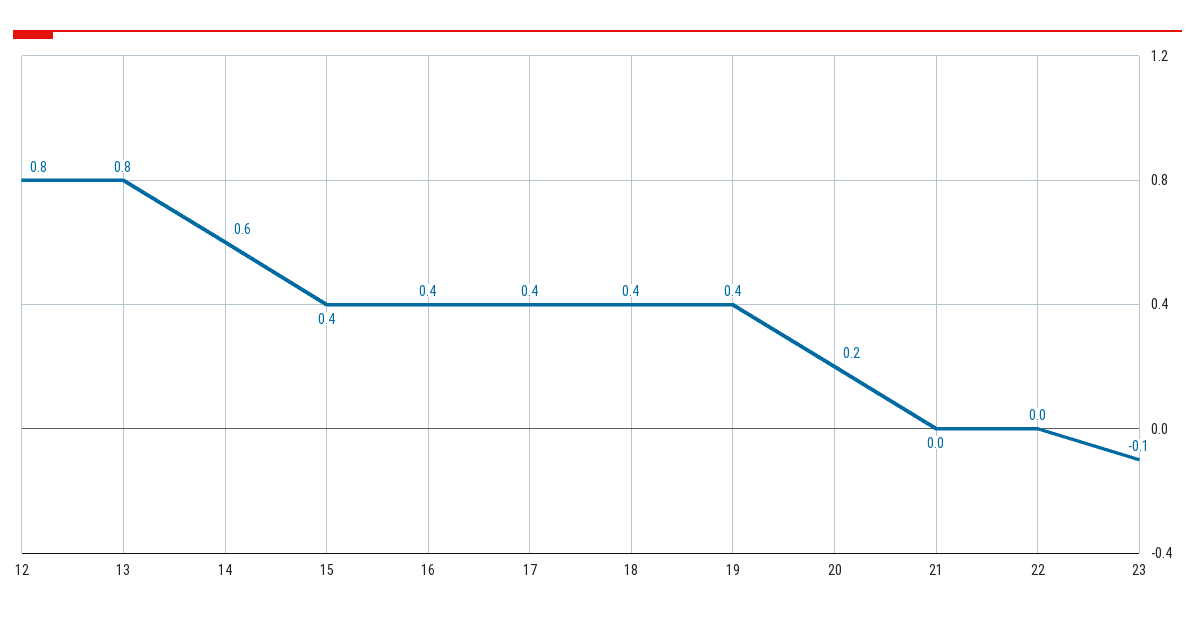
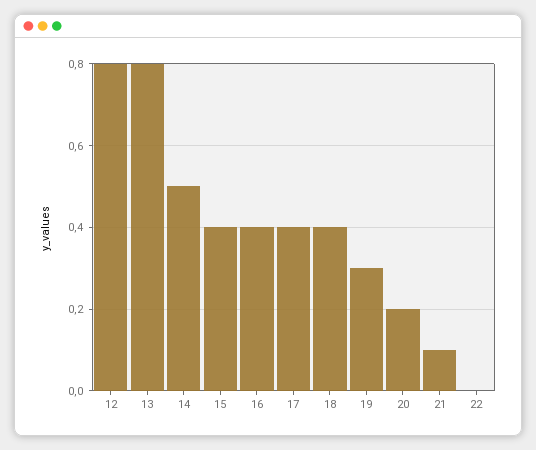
  {
    "12": 0.8,
    "13": 0.8,
-   "14": 0.6,
+   "14": 0.5,
    "15": 0.4,
    "16": 0.4,
    "17": 0.4,
    "18": 0.4,
-   "19": 0.4,
+   "19": 0.3,
    "20": 0.2,
-   "21": 0,
+   "21": 0.1,
-   "22": 0,
+   "22": 0
-   "23": -0.1
  }

